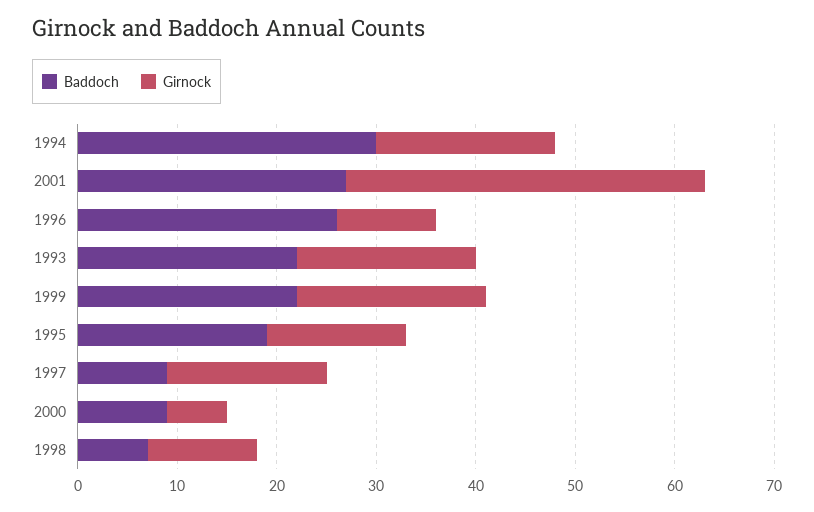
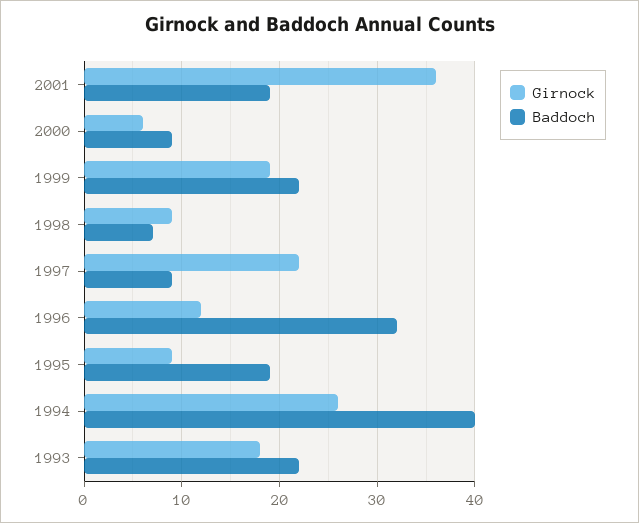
  {
    "Baddoch": {
-     "1994": 30,
+     "1994": 40,
-     "2001": 27,
+     "2001": 19,
-     "1996": 26,
+     "1996": 32,
      "1993": 22,
      "1999": 22,
      "1995": 19,
      "1997": 9,
      "2000": 9,
      "1998": 7
    },
    "Girnock": {
-     "1994": 18,
+     "1994": 26,
      "2001": 36,
-     "1996": 10,
+     "1996": 12,
      "1993": 18,
      "1999": 19,
-     "1995": 14,
+     "1995": 9,
-     "1997": 16,
+     "1997": 22,
      "2000": 6,
-     "1998": 11
+     "1998": 9
    }
  }

